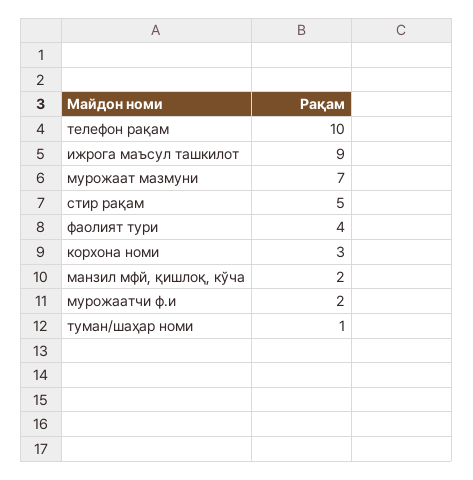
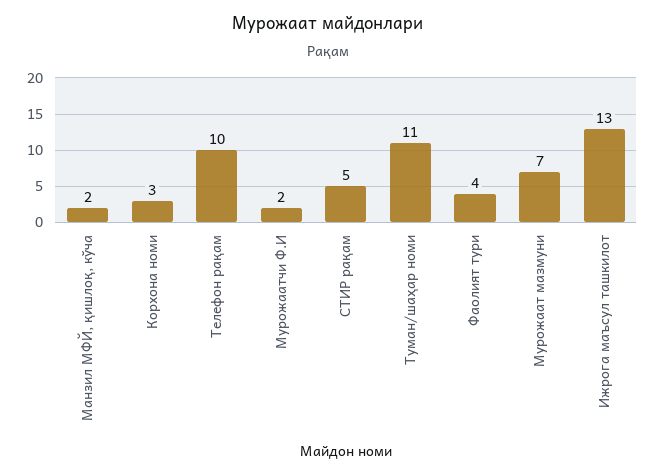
  {
    "телефон рақам": 10,
-   "ижрога маъсул ташкилот": 9,
+   "ижрога маъсул ташкилот": 13,
    "мурожаат мазмуни": 7,
    "стир рақам": 5,
    "фаолият тури": 4,
    "корхона номи": 3,
    "манзил мфй, қишлоқ, кўча": 2,
    "мурожаатчи ф.и": 2,
-   "туман/шаҳар номи": 1
+   "туман/шаҳар номи": 11
  }

